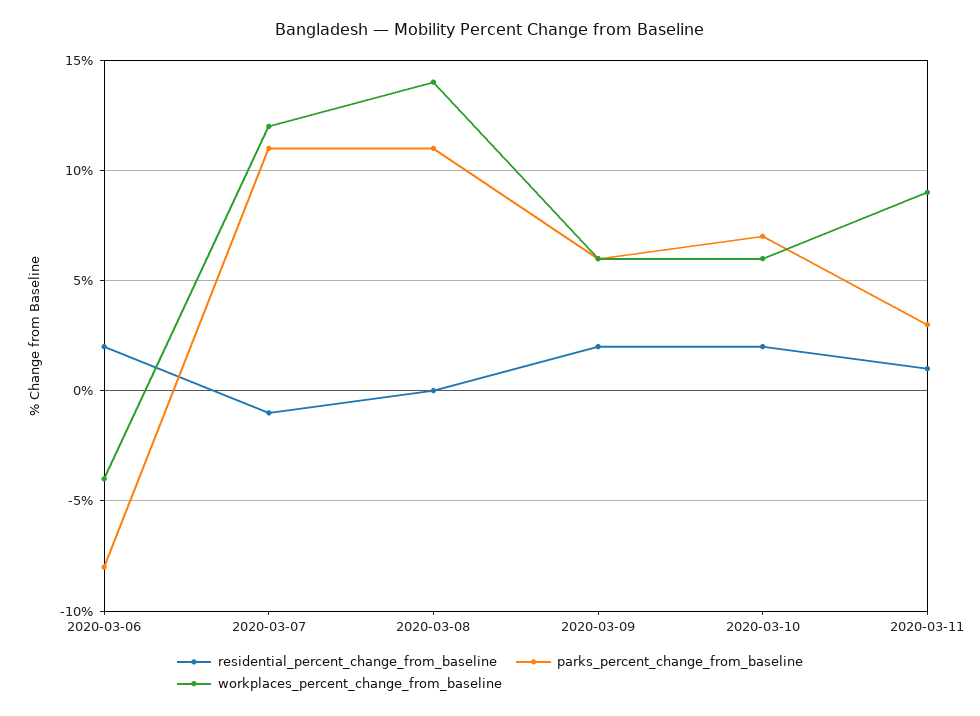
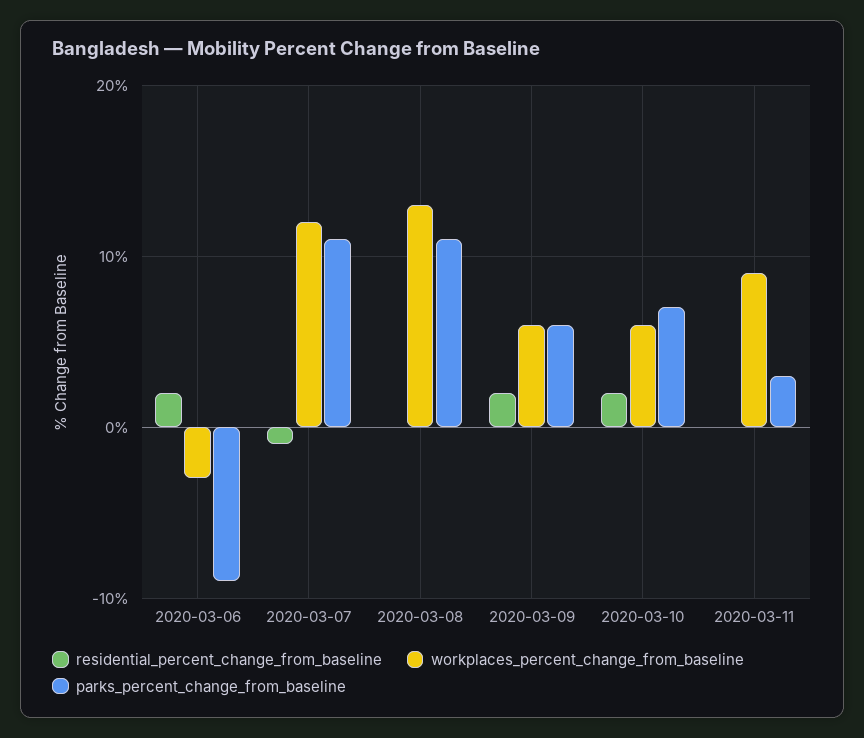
  {
    "residential_percent_change_from_baseline": {
      "2020-03-06": 2,
      "2020-03-07": -1,
      "2020-03-08": 0,
      "2020-03-09": 2,
      "2020-03-10": 2,
-     "2020-03-11": 1
+     "2020-03-11": 0
    },
    "parks_percent_change_from_baseline": {
-     "2020-03-06": -8,
+     "2020-03-06": -9,
      "2020-03-07": 11,
      "2020-03-08": 11,
      "2020-03-09": 6,
      "2020-03-10": 7,
      "2020-03-11": 3
    },
    "workplaces_percent_change_from_baseline": {
-     "2020-03-06": -4,
+     "2020-03-06": -3,
      "2020-03-07": 12,
-     "2020-03-08": 14,
+     "2020-03-08": 13,
      "2020-03-09": 6,
      "2020-03-10": 6,
      "2020-03-11": 9
    }
  }

